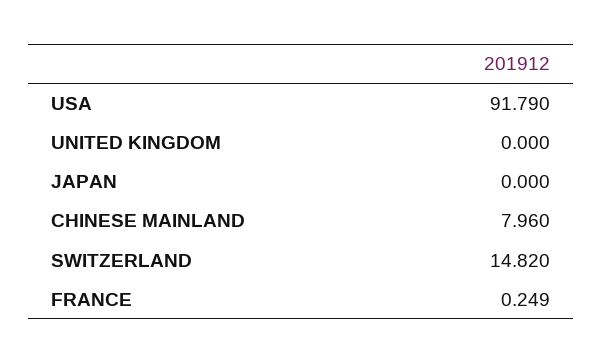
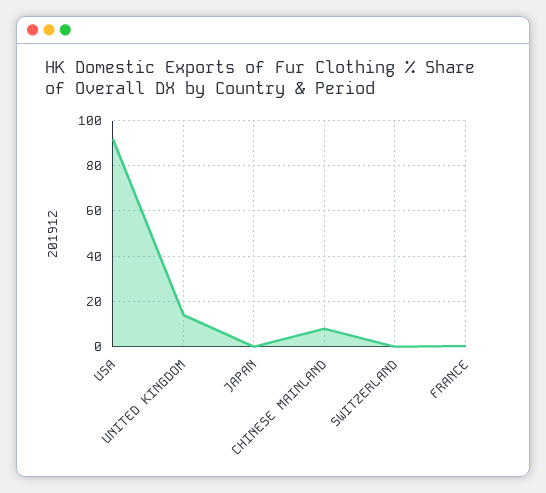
  {
    "USA": 91.79,
-   "UNITED KINGDOM": 0,
+   "UNITED KINGDOM": 15,
    "JAPAN": 0,
    "CHINESE MAINLAND": 7.96,
-   "SWITZERLAND": 14.82,
+   "SWITZERLAND": 0,
    "FRANCE": 0.249
  }

